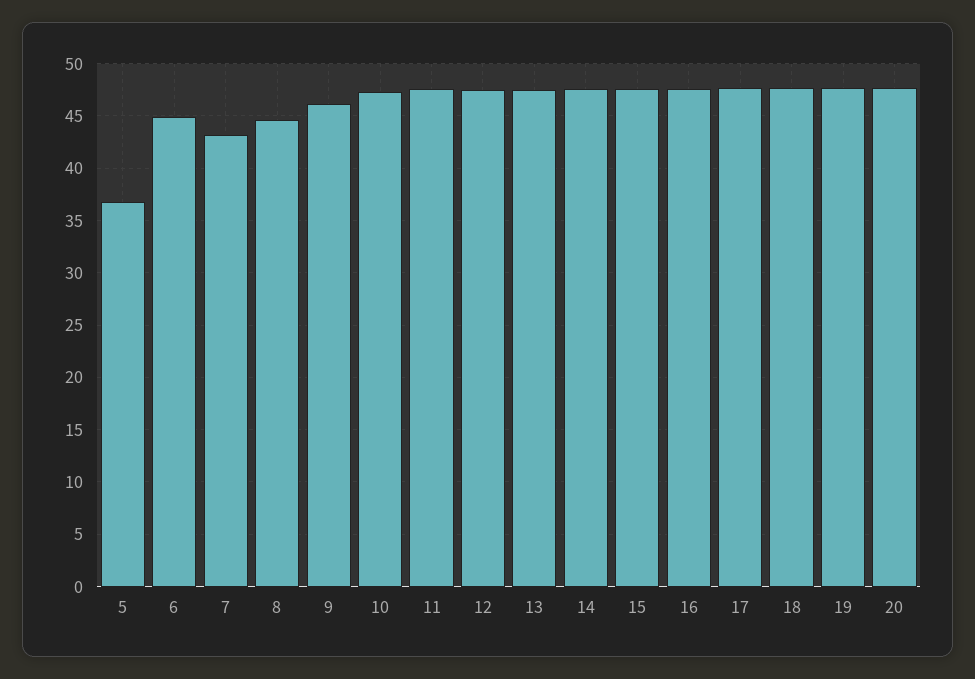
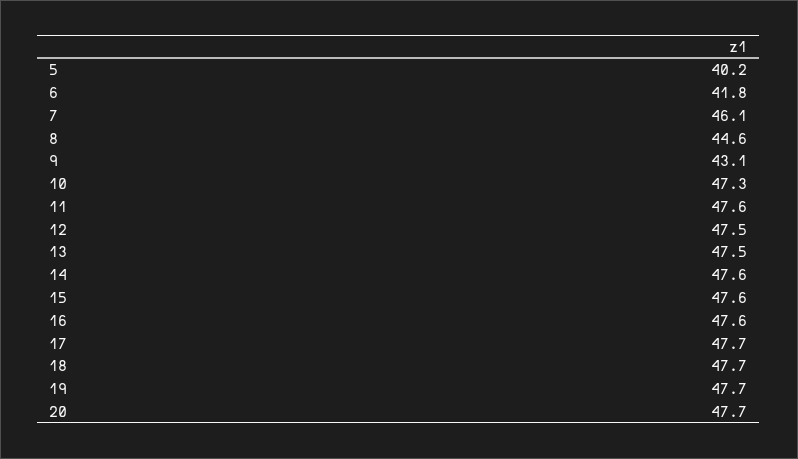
  {
-   "5": 37,
+   "5": 40.2,
-   "6": 45,
+   "6": 41.8,
-   "7": 43,
+   "7": 46.1,
    "8": 44.6,
-   "9": 46,
+   "9": 43.1,
    "10": 47.3,
    "11": 47.6,
    "12": 47.5,
    "13": 47.5,
    "14": 47.6,
    "15": 47.6,
    "16": 47.6,
    "17": 47.7,
    "18": 47.7,
    "19": 47.7,
    "20": 47.7
  }

